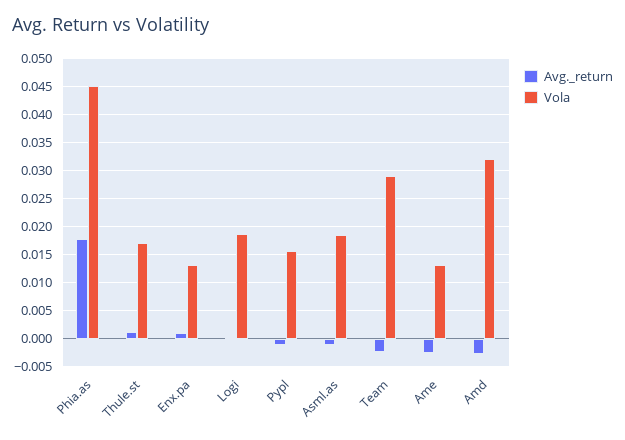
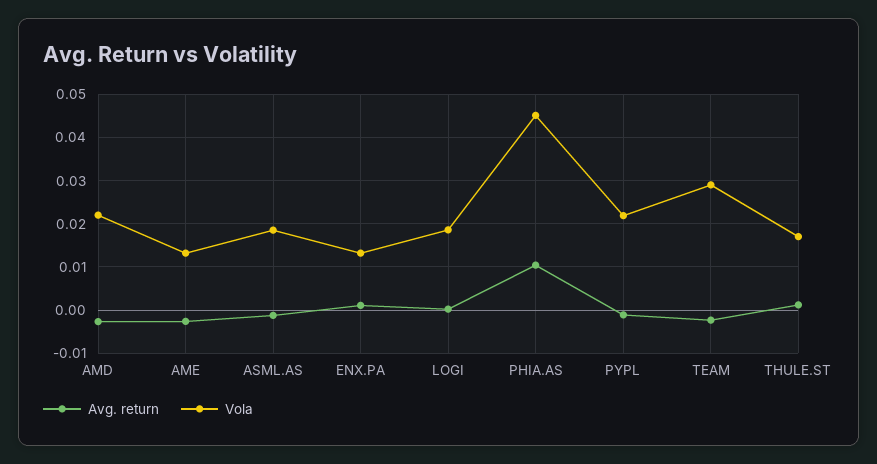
  {
    "Avg._return": {
-     "Phia.as": 0.0175,
+     "Phia.as": 0.01,
      "Thule.st": 0.002,
      "Enx.pa": 0.002,
      "Logi": 0,
      "Pypl": -0.002,
      "Asml.as": -0.002,
      "Team": -0.002,
      "Ame": -0.002,
      "Amd": -0.002
    },
    "Vola": {
      "Phia.as": 0.046,
      "Thule.st": 0.018,
      "Enx.pa": 0.014,
      "Logi": 0.018,
-     "Pypl": 0.015,
+     "Pypl": 0.022,
      "Asml.as": 0.018,
      "Team": 0.03,
      "Ame": 0.014,
-     "Amd": 0.0325
+     "Amd": 0.022
    }
  }

